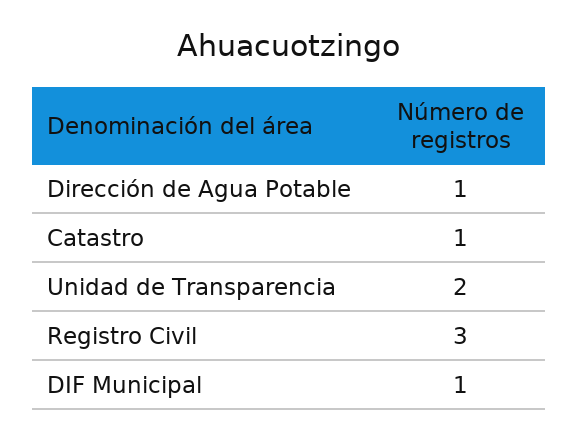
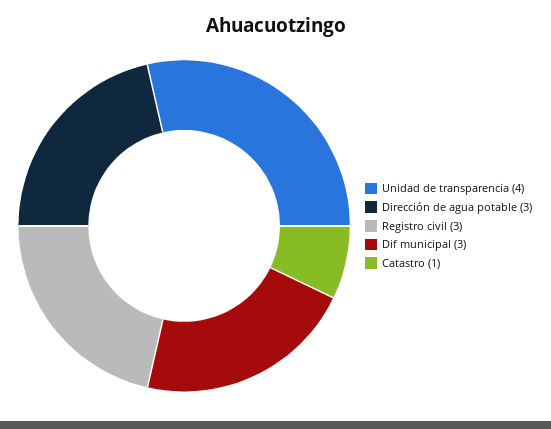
  {
-   "Dirección de Agua Potable": 1,
+   "Dirección de Agua Potable": 3,
    "Catastro": 1,
-   "Unidad de Transparencia": 2,
+   "Unidad de Transparencia": 4,
    "Registro Civil": 3,
-   "DIF Municipal": 1
+   "DIF Municipal": 3
  }

